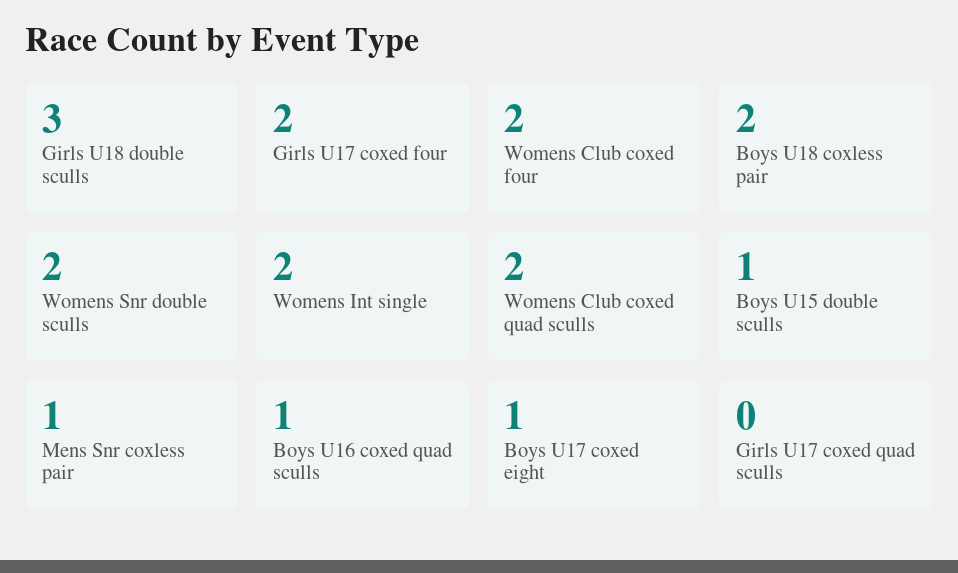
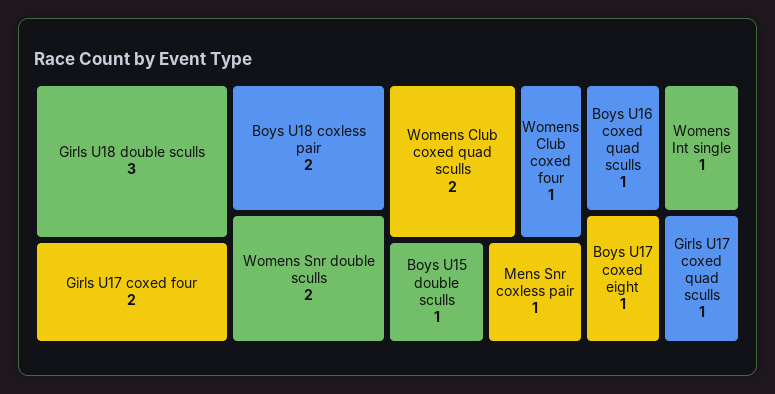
  {
    "Girls U18 double sculls": 3,
    "Girls U17 coxed four": 2,
-   "Womens Club coxed four": 2,
+   "Womens Club coxed four": 1,
    "Boys U18 coxless pair": 2,
    "Womens Snr double sculls": 2,
-   "Womens Int single": 2,
+   "Womens Int single": 1,
    "Womens Club coxed quad sculls": 2,
    "Boys U15 double sculls": 1,
    "Mens Snr coxless pair": 1,
    "Boys U16 coxed quad sculls": 1,
    "Boys U17 coxed eight": 1,
-   "Girls U17 coxed quad sculls": 0
+   "Girls U17 coxed quad sculls": 1
  }

